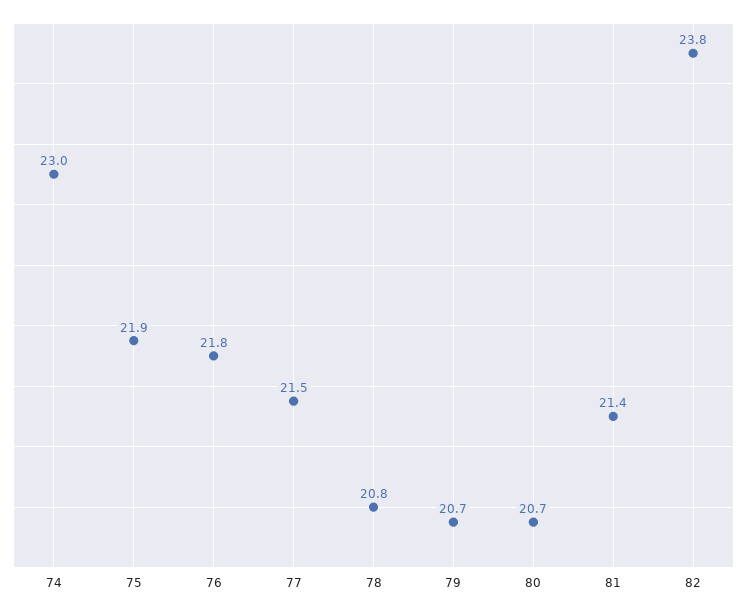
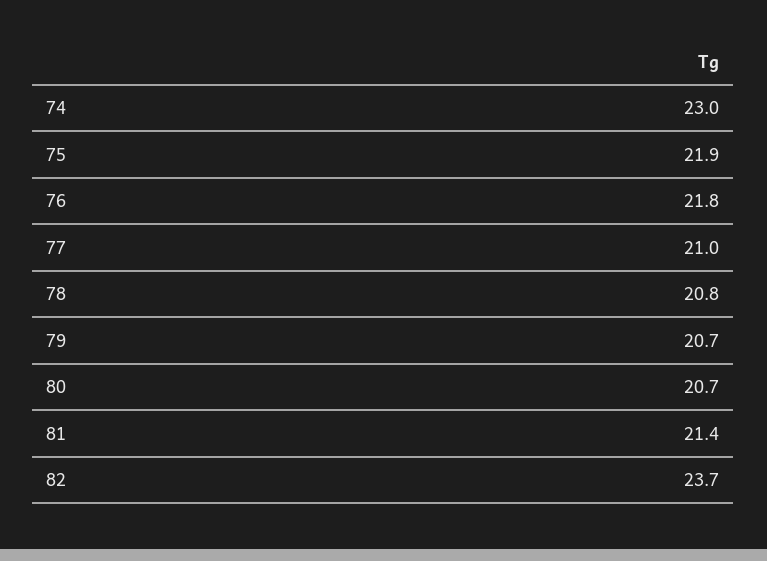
  {
    "74": 23,
    "75": 21.9,
    "76": 21.8,
-   "77": 21.5,
+   "77": 21,
    "78": 20.8,
    "79": 20.7,
    "80": 20.7,
    "81": 21.4,
-   "82": 23.8
+   "82": 23.7
  }

